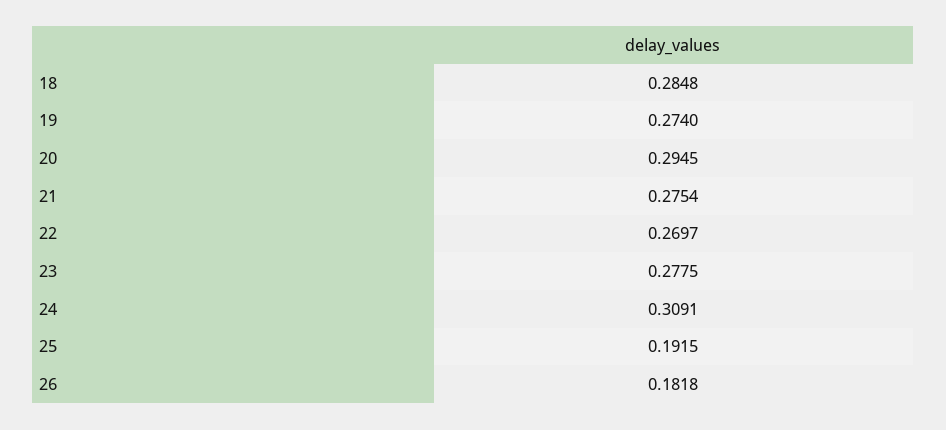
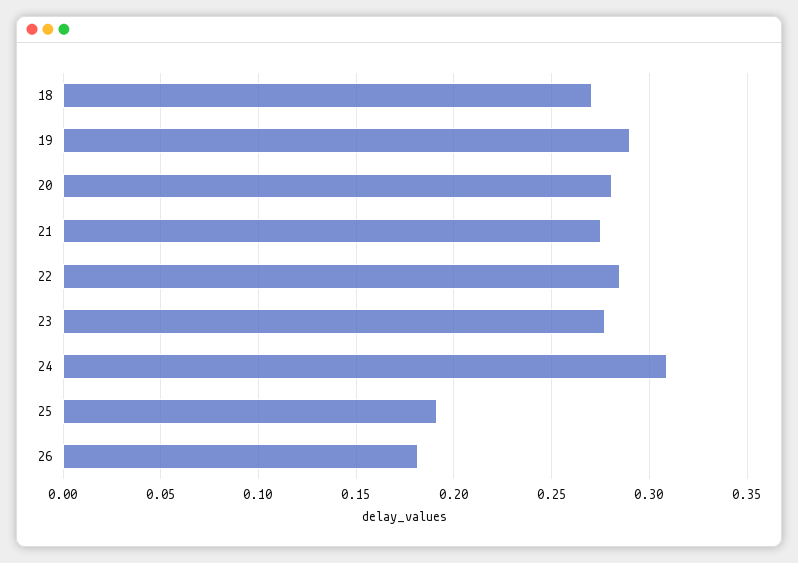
  {
-   "18": 0.2848,
+   "18": 0.27,
-   "19": 0.274,
+   "19": 0.29,
-   "20": 0.2945,
+   "20": 0.28,
    "21": 0.2754,
-   "22": 0.2697,
+   "22": 0.285,
    "23": 0.2775,
    "24": 0.3091,
    "25": 0.1915,
    "26": 0.1818
  }

